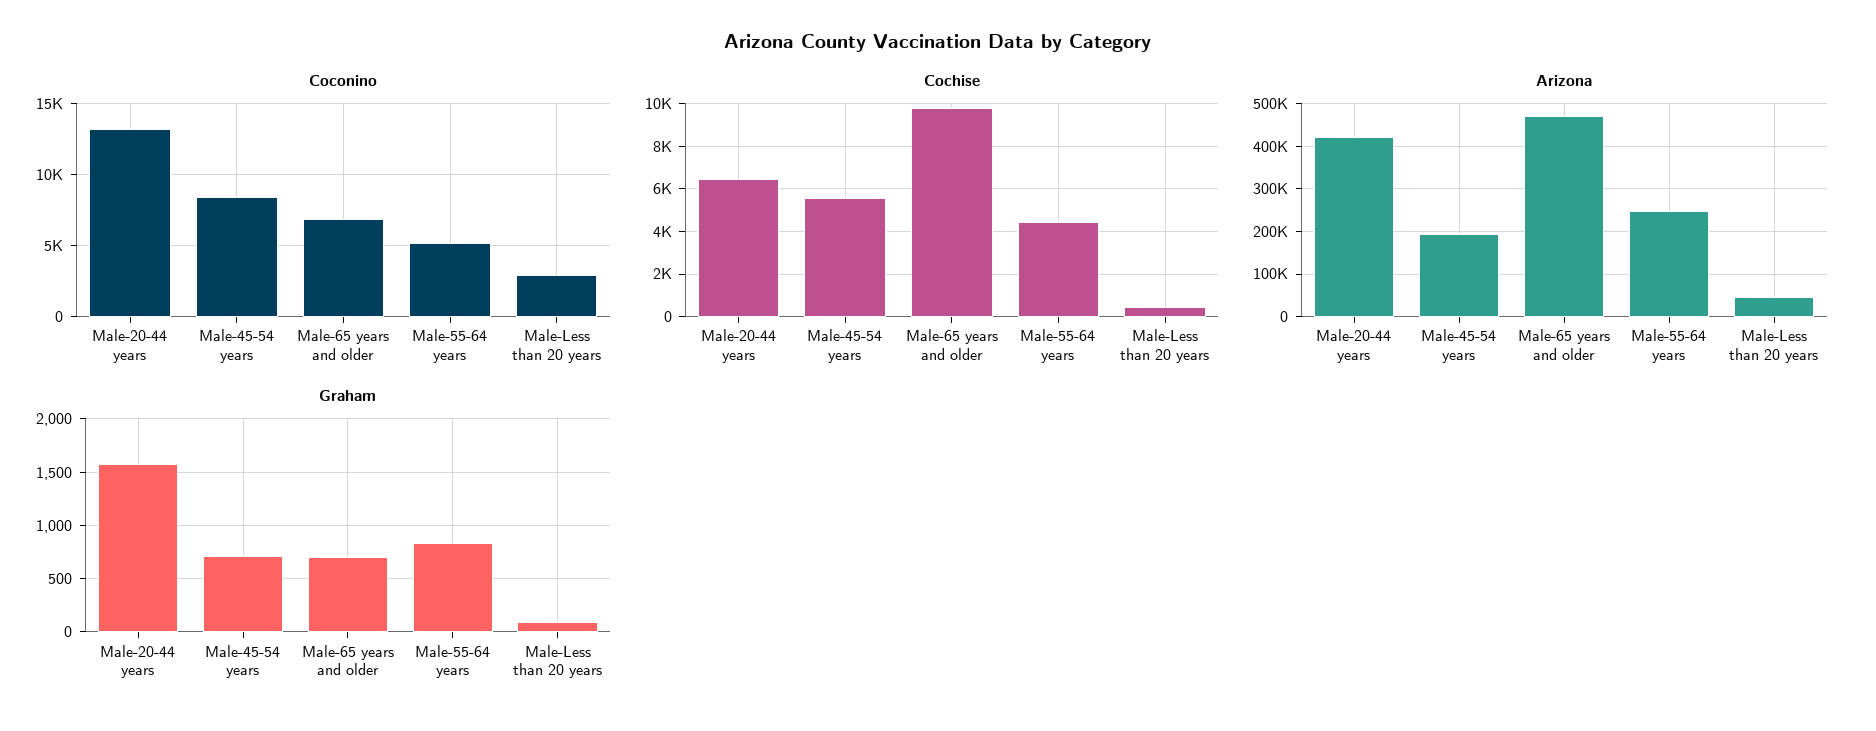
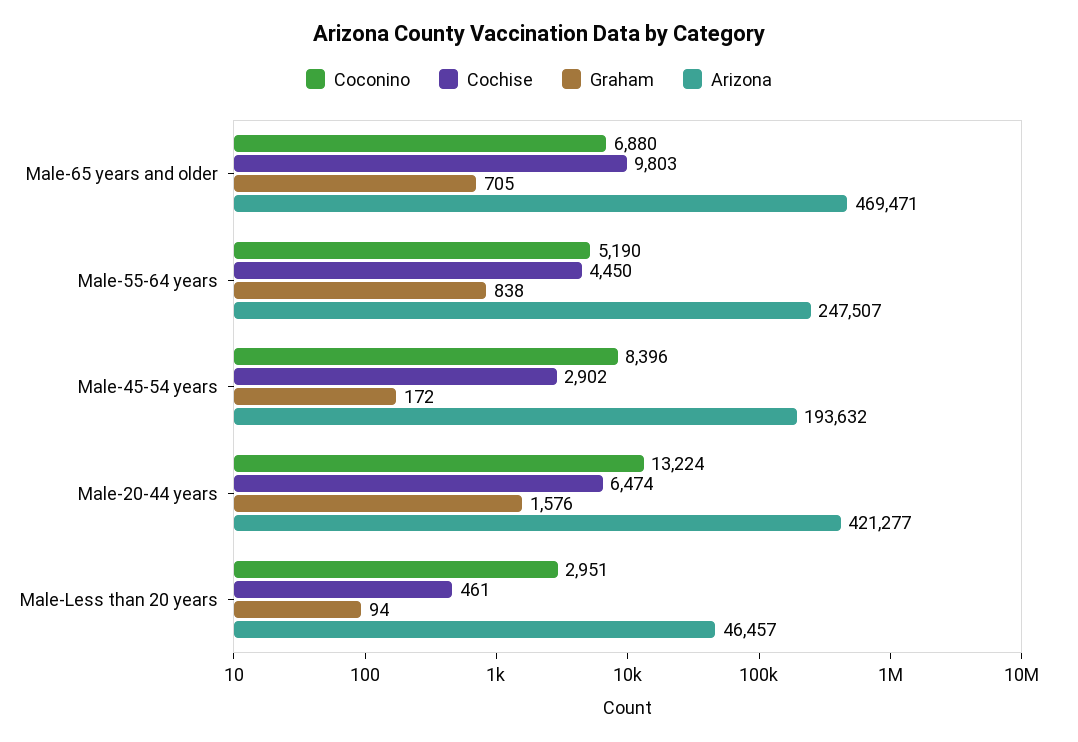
  {
    "Coconino": {
      "Male-20-44 years": 13224,
      "Male-45-54 years": 8396,
      "Male-65 years and older": 6880,
      "Male-55-64 years": 5190,
      "Male-Less than 20 years": 2951
    },
    "Cochise": {
      "Male-20-44 years": 6474,
-     "Male-45-54 years": 5500,
+     "Male-45-54 years": 2902,
      "Male-65 years and older": 9803,
      "Male-55-64 years": 4450,
      "Male-Less than 20 years": 461
    },
    "Arizona": {
      "Male-20-44 years": 421277,
      "Male-45-54 years": 193632,
      "Male-65 years and older": 469471,
      "Male-55-64 years": 247507,
      "Male-Less than 20 years": 46457
    },
    "Graham": {
      "Male-20-44 years": 1576,
-     "Male-45-54 years": 700,
+     "Male-45-54 years": 172,
      "Male-65 years and older": 705,
      "Male-55-64 years": 838,
      "Male-Less than 20 years": 94
    }
  }

